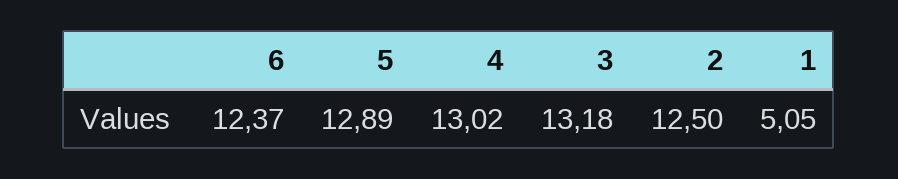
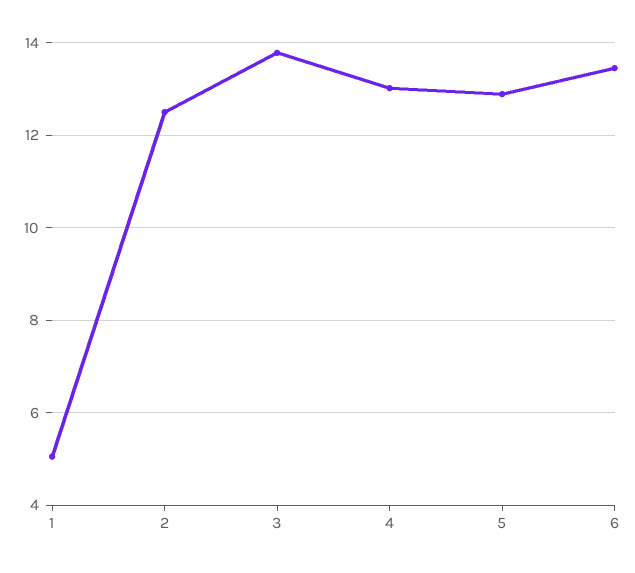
  {
-   "6": 12.37,
+   "6": 13.4,
    "5": 12.89,
    "4": 13.02,
-   "3": 13.18,
+   "3": 13.8,
    "2": 12.5,
    "1": 5.05
  }

